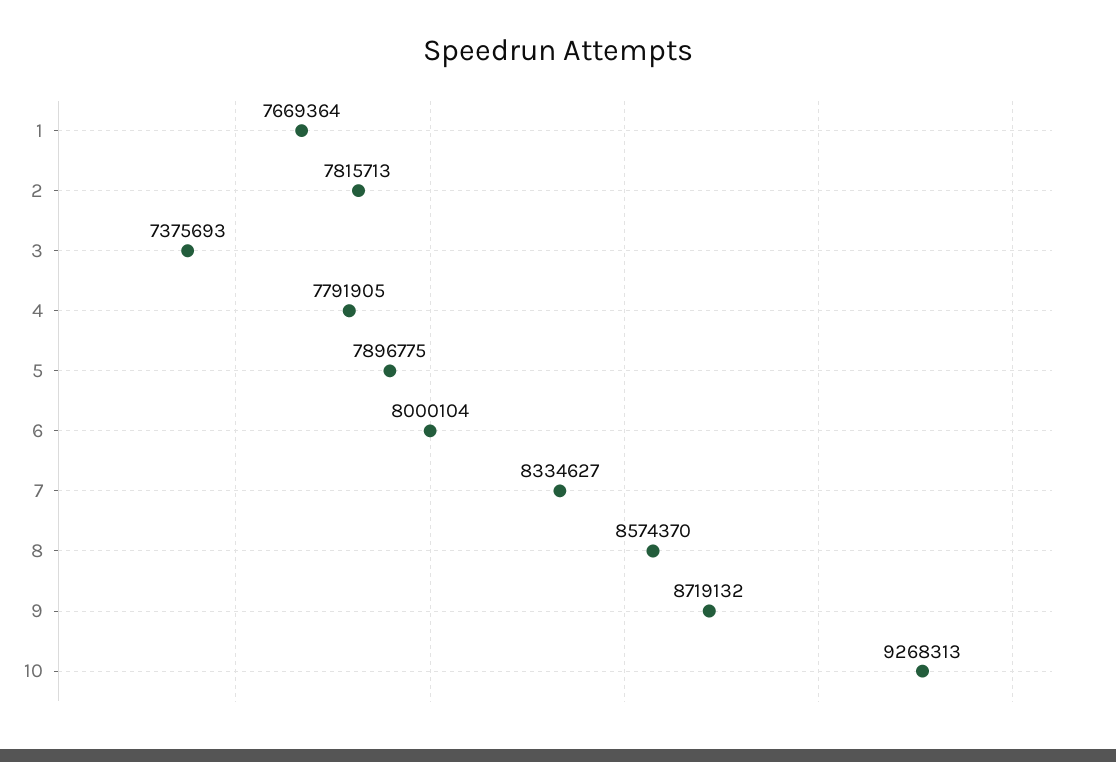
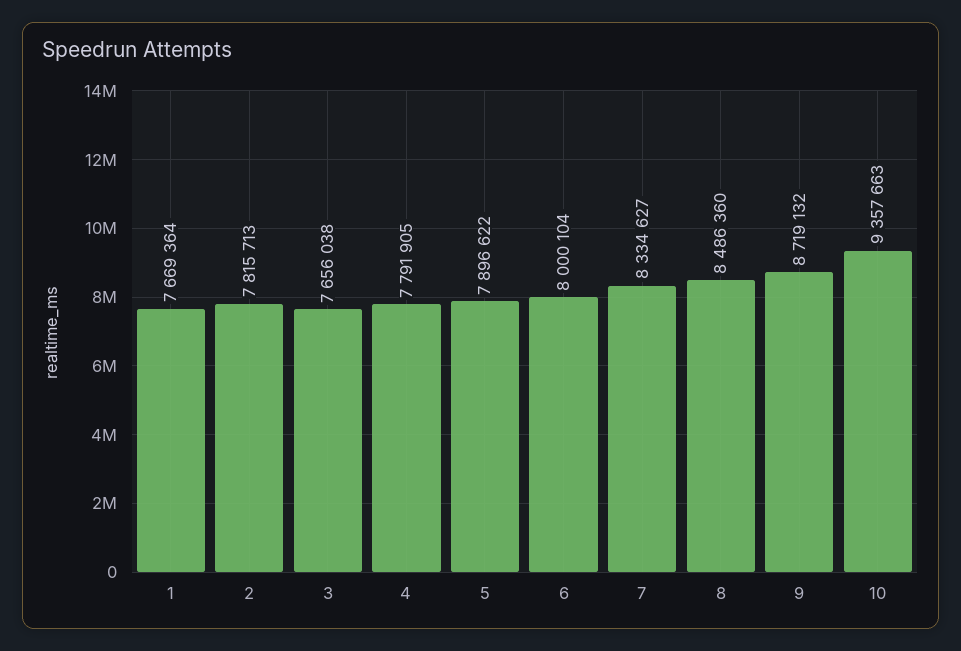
  {
    "1": 7669364,
    "2": 7815713,
-   "3": 7375693,
+   "3": 7656038,
    "4": 7791905,
-   "5": 7896775,
+   "5": 7896622,
    "6": 8000104,
    "7": 8334627,
-   "8": 8574370,
+   "8": 8486360,
    "9": 8719132,
-   "10": 9268313
+   "10": 9357663
  }

